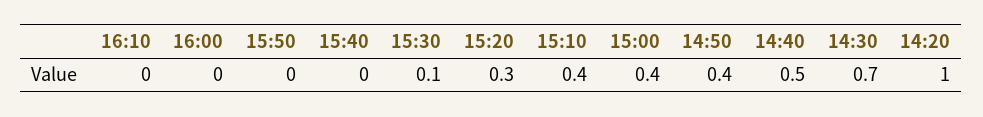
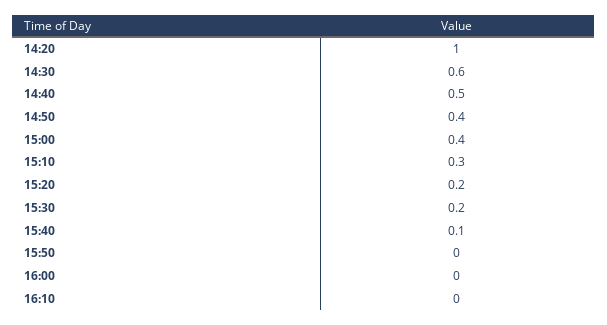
  {
    "16:10": 0,
    "16:00": 0,
    "15:50": 0,
-   "15:40": 0,
+   "15:40": 0.1,
-   "15:30": 0.1,
+   "15:30": 0.2,
-   "15:20": 0.3,
+   "15:20": 0.2,
-   "15:10": 0.4,
+   "15:10": 0.3,
    "15:00": 0.4,
    "14:50": 0.4,
    "14:40": 0.5,
-   "14:30": 0.7,
+   "14:30": 0.6,
    "14:20": 1
  }

